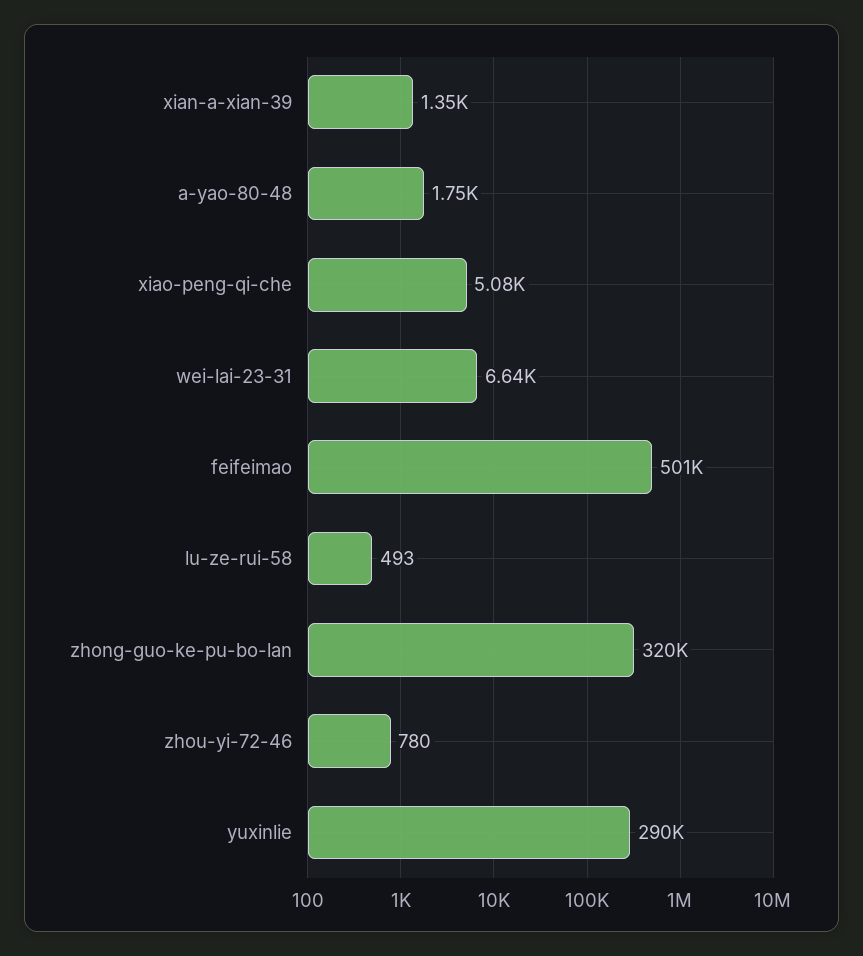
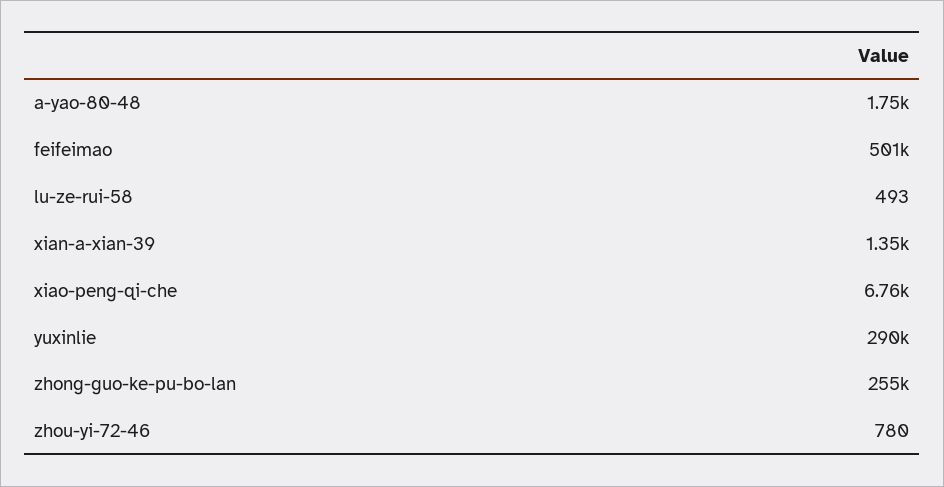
  {
    "xian-a-xian-39": 1350,
    "a-yao-80-48": 1750,
-   "xiao-peng-qi-che": 5080,
+   "xiao-peng-qi-che": 6760,
-   "wei-lai-23-31": 6640,
    "feifeimao": 501000,
    "lu-ze-rui-58": 493,
-   "zhong-guo-ke-pu-bo-lan": 320000,
+   "zhong-guo-ke-pu-bo-lan": 255000,
    "zhou-yi-72-46": 780,
    "yuxinlie": 290000
  }

